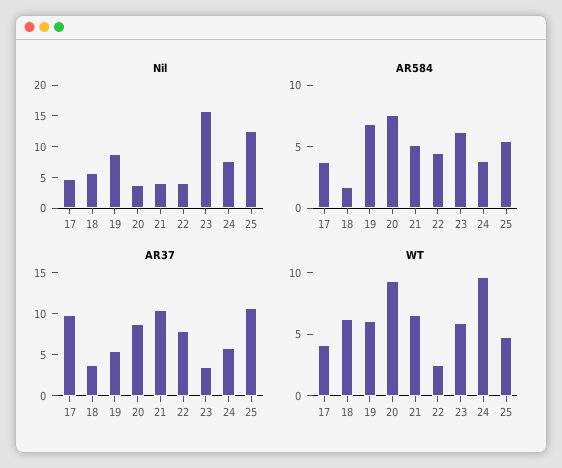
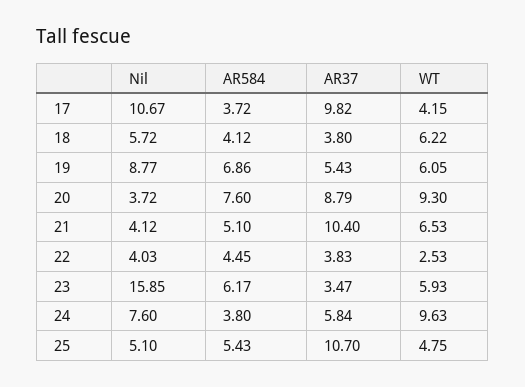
  {
    "Nil": {
-     "17": 5,
+     "17": 10.67,
      "18": 5.72,
      "19": 8.77,
      "20": 3.72,
      "21": 4.12,
      "22": 4.03,
      "23": 15.85,
      "24": 7.6,
-     "25": 12.5
+     "25": 5.1
    },
    "AR584": {
      "17": 3.72,
-     "18": 2,
+     "18": 4.12,
      "19": 6.86,
      "20": 7.6,
      "21": 5.1,
      "22": 4.45,
      "23": 6.17,
      "24": 3.8,
      "25": 5.43
    },
    "AR37": {
      "17": 9.82,
      "18": 3.8,
      "19": 5.43,
      "20": 8.79,
      "21": 10.4,
-     "22": 8,
+     "22": 3.83,
      "23": 3.47,
      "24": 5.84,
      "25": 10.7
    },
    "WT": {
      "17": 4.15,
      "18": 6.22,
      "19": 6.05,
      "20": 9.3,
      "21": 6.53,
      "22": 2.53,
      "23": 5.93,
      "24": 9.63,
      "25": 4.75
    }
  }

